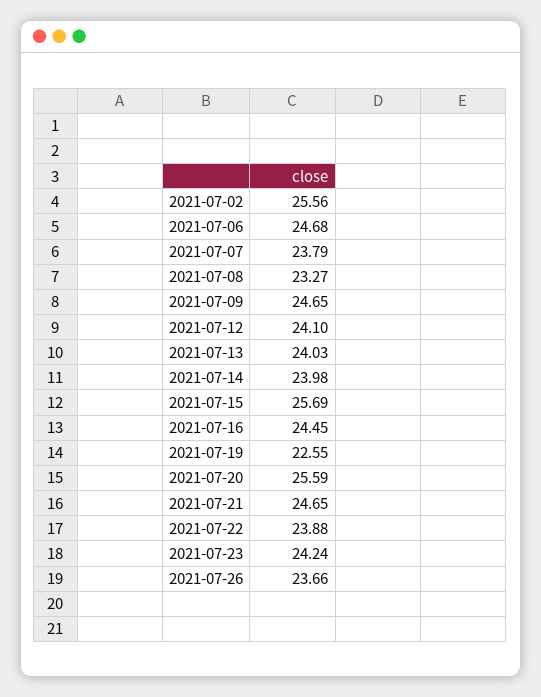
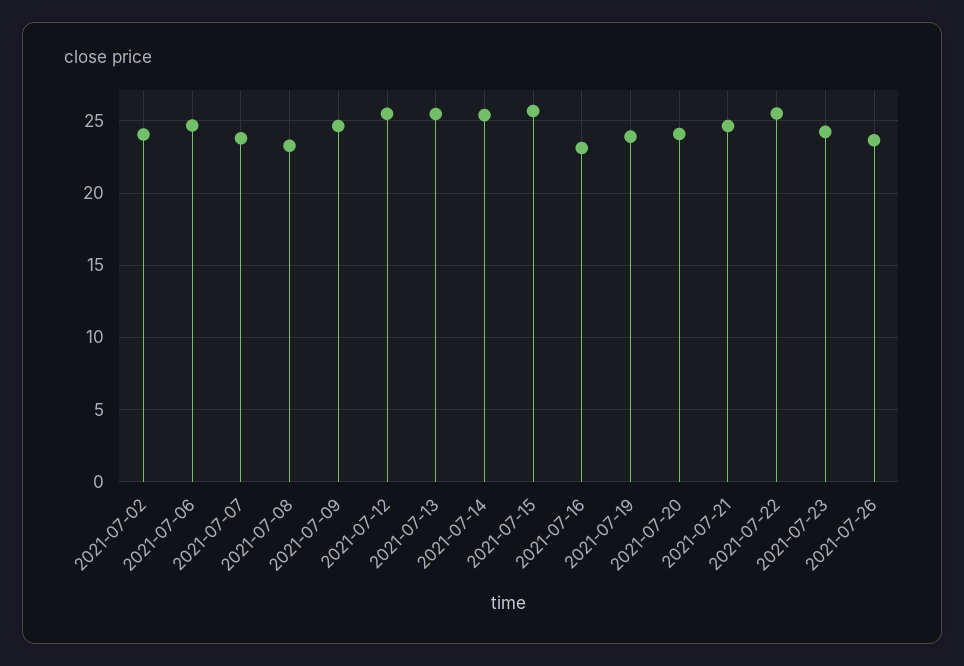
  {
-   "2021-07-02": 25.56,
+   "2021-07-02": 24,
    "2021-07-06": 24.68,
    "2021-07-07": 23.79,
    "2021-07-08": 23.27,
    "2021-07-09": 24.65,
-   "2021-07-12": 24.1,
+   "2021-07-12": 25.5,
-   "2021-07-13": 24.03,
+   "2021-07-13": 25.5,
-   "2021-07-14": 23.98,
+   "2021-07-14": 25.5,
    "2021-07-15": 25.69,
-   "2021-07-16": 24.45,
+   "2021-07-16": 23,
-   "2021-07-19": 22.55,
+   "2021-07-19": 24,
-   "2021-07-20": 25.59,
+   "2021-07-20": 24,
    "2021-07-21": 24.65,
-   "2021-07-22": 23.88,
+   "2021-07-22": 25.5,
    "2021-07-23": 24.24,
    "2021-07-26": 23.66
  }

